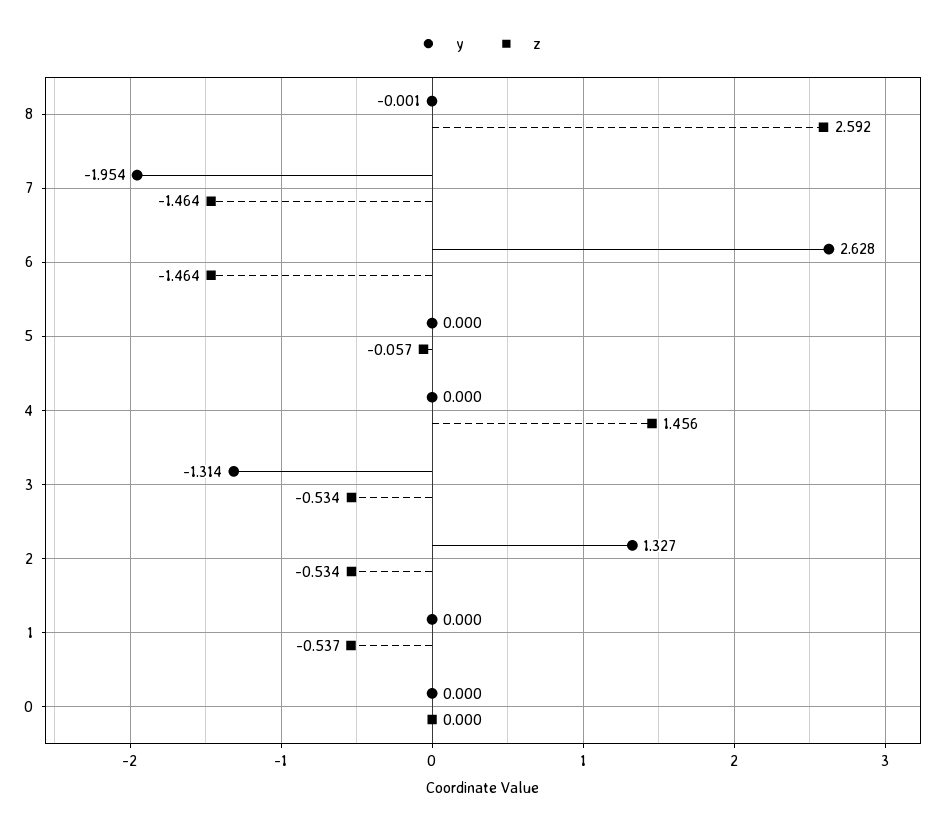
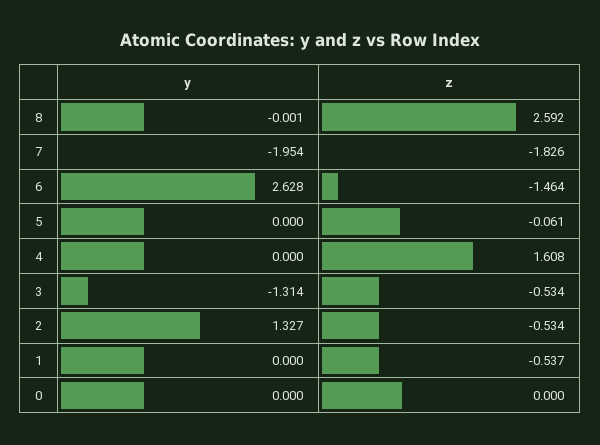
  {
    "y": {
      "8": -0.001,
      "7": -1.954,
      "6": 2.628,
      "5": 0,
      "4": 0,
      "3": -1.314,
      "2": 1.327,
      "1": 0,
      "0": 0
    },
    "z": {
      "8": 2.592,
-     "7": -1.464,
+     "7": -1.826,
      "6": -1.464,
-     "5": -0.057,
+     "5": -0.061,
-     "4": 1.456,
+     "4": 1.608,
      "3": -0.534,
      "2": -0.534,
      "1": -0.537,
      "0": 0
    }
  }

